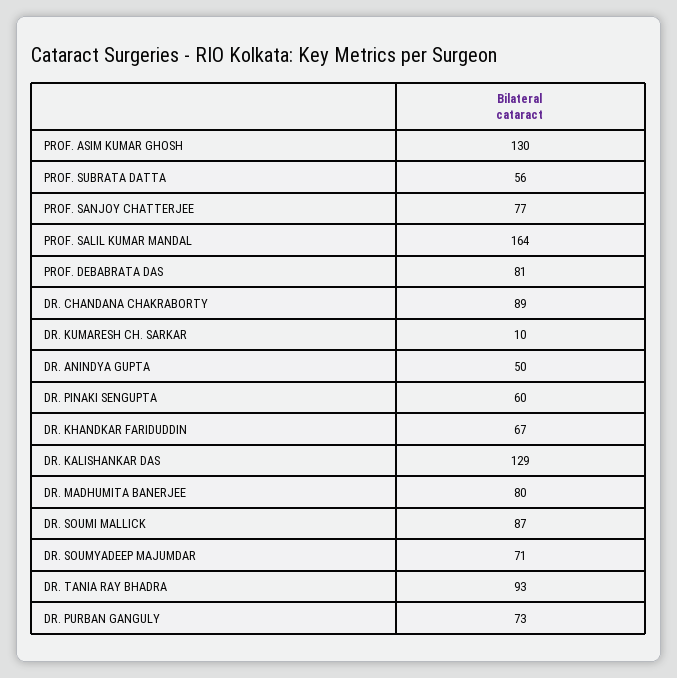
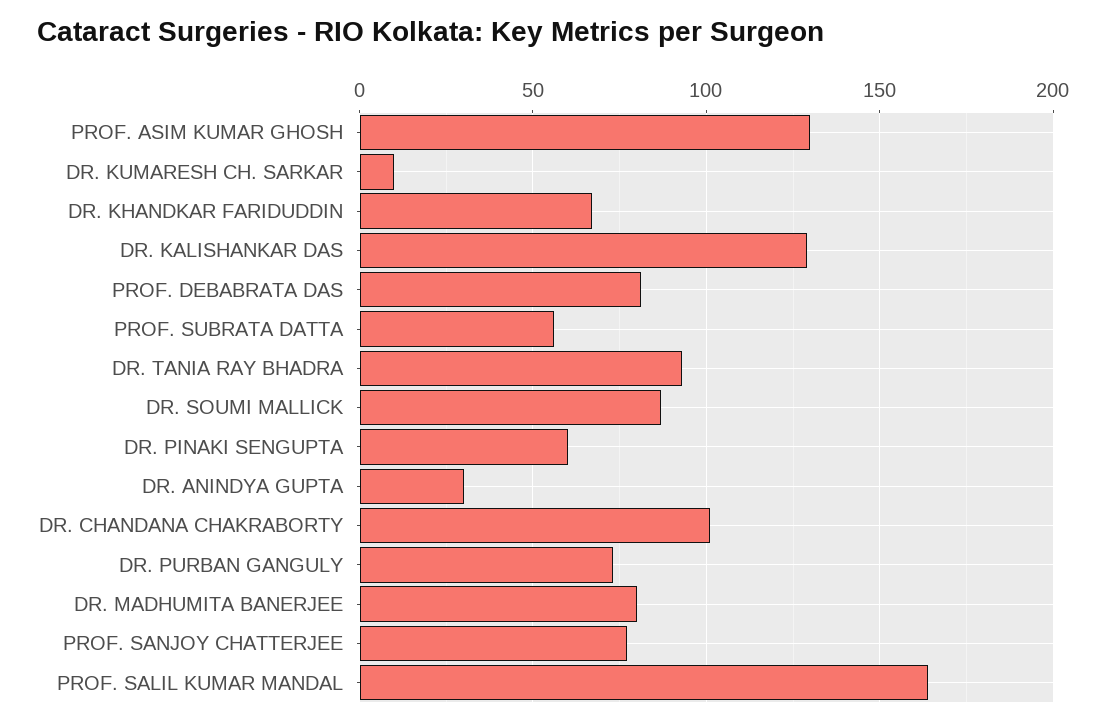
  {
    "PROF. ASIM KUMAR GHOSH": 130,
    "PROF. SUBRATA DATTA": 56,
    "PROF. SANJOY CHATTERJEE": 77,
    "PROF. SALIL KUMAR MANDAL": 164,
    "PROF. DEBABRATA DAS": 81,
-   "DR. CHANDANA CHAKRABORTY": 89,
+   "DR. CHANDANA CHAKRABORTY": 100,
    "DR. KUMARESH CH. SARKAR": 10,
-   "DR. ANINDYA GUPTA": 50,
+   "DR. ANINDYA GUPTA": 30,
    "DR. PINAKI SENGUPTA": 60,
    "DR. KHANDKAR FARIDUDDIN": 67,
    "DR. KALISHANKAR DAS": 129,
    "DR. MADHUMITA BANERJEE": 80,
    "DR. SOUMI MALLICK": 87,
-   "DR. SOUMYADEEP MAJUMDAR": 71,
    "DR. TANIA RAY BHADRA": 93,
    "DR. PURBAN GANGULY": 73
  }

